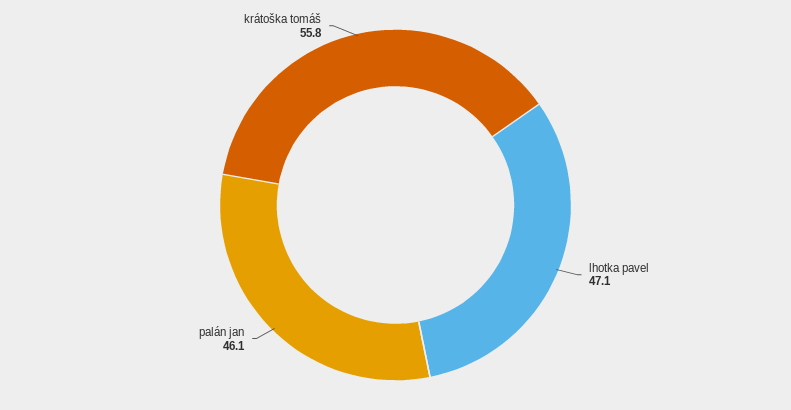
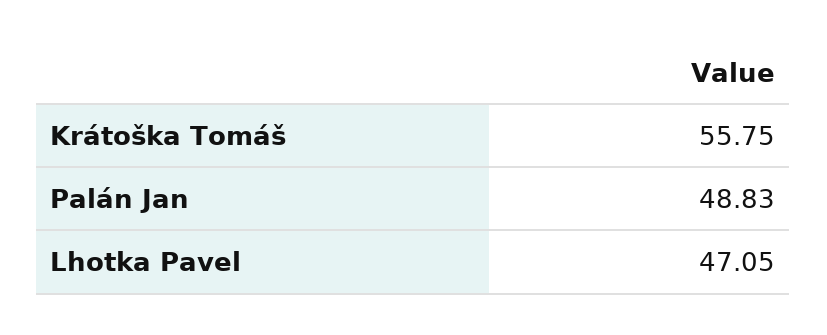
  {
    "lhotka pavel": 47.05,
-   "palán jan": 46.1,
+   "palán jan": 48.83,
    "krátoška tomáš": 55.75
  }

